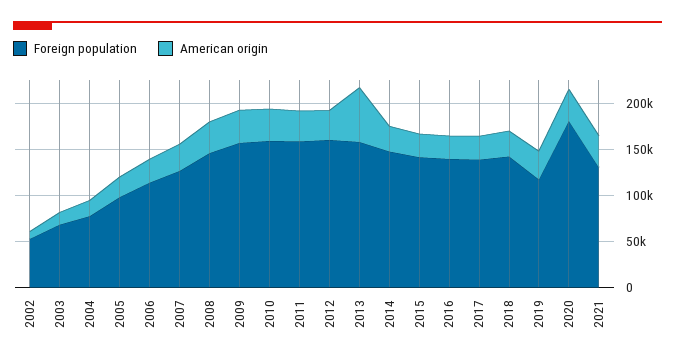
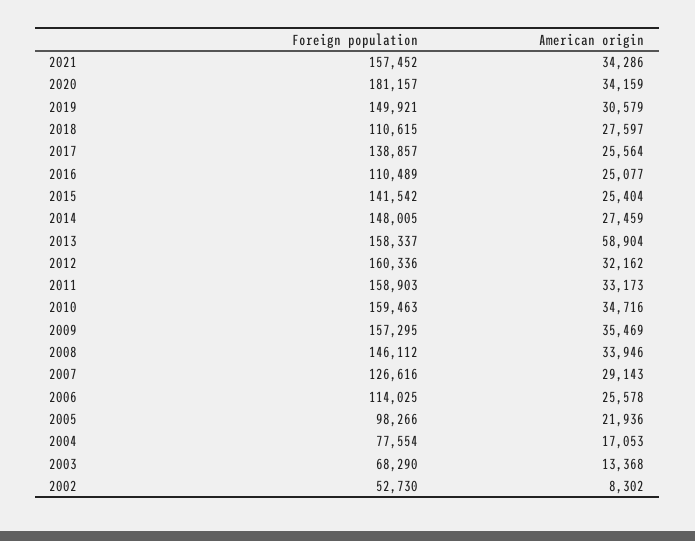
  {
    "Foreign population": {
      "2002": 52730,
      "2003": 68290,
      "2004": 77554,
      "2005": 98266,
      "2006": 114025,
      "2007": 126616,
      "2008": 146112,
      "2009": 157295,
      "2010": 159463,
      "2011": 158903,
      "2012": 160336,
      "2013": 158337,
      "2014": 148005,
      "2015": 141542,
-     "2016": 140000,
+     "2016": 110489,
      "2017": 138857,
-     "2018": 140000,
+     "2018": 110615,
-     "2019": 120000,
+     "2019": 149921,
      "2020": 181157,
-     "2021": 130000
+     "2021": 157452
    },
    "American origin": {
      "2002": 8302,
      "2003": 13368,
      "2004": 17053,
      "2005": 21936,
      "2006": 25578,
      "2007": 29143,
      "2008": 33946,
      "2009": 35469,
      "2010": 34716,
      "2011": 33173,
      "2012": 32162,
      "2013": 58904,
      "2014": 27459,
      "2015": 25404,
      "2016": 25077,
      "2017": 25564,
      "2018": 27597,
      "2019": 30579,
      "2020": 34159,
      "2021": 34286
    }
  }

